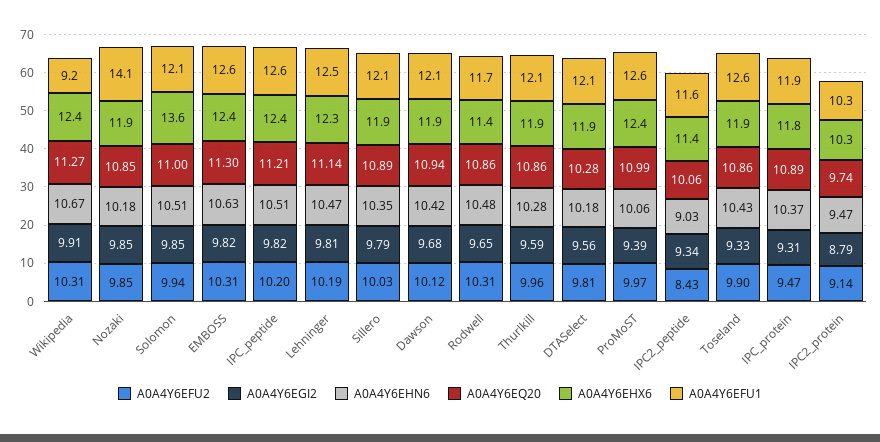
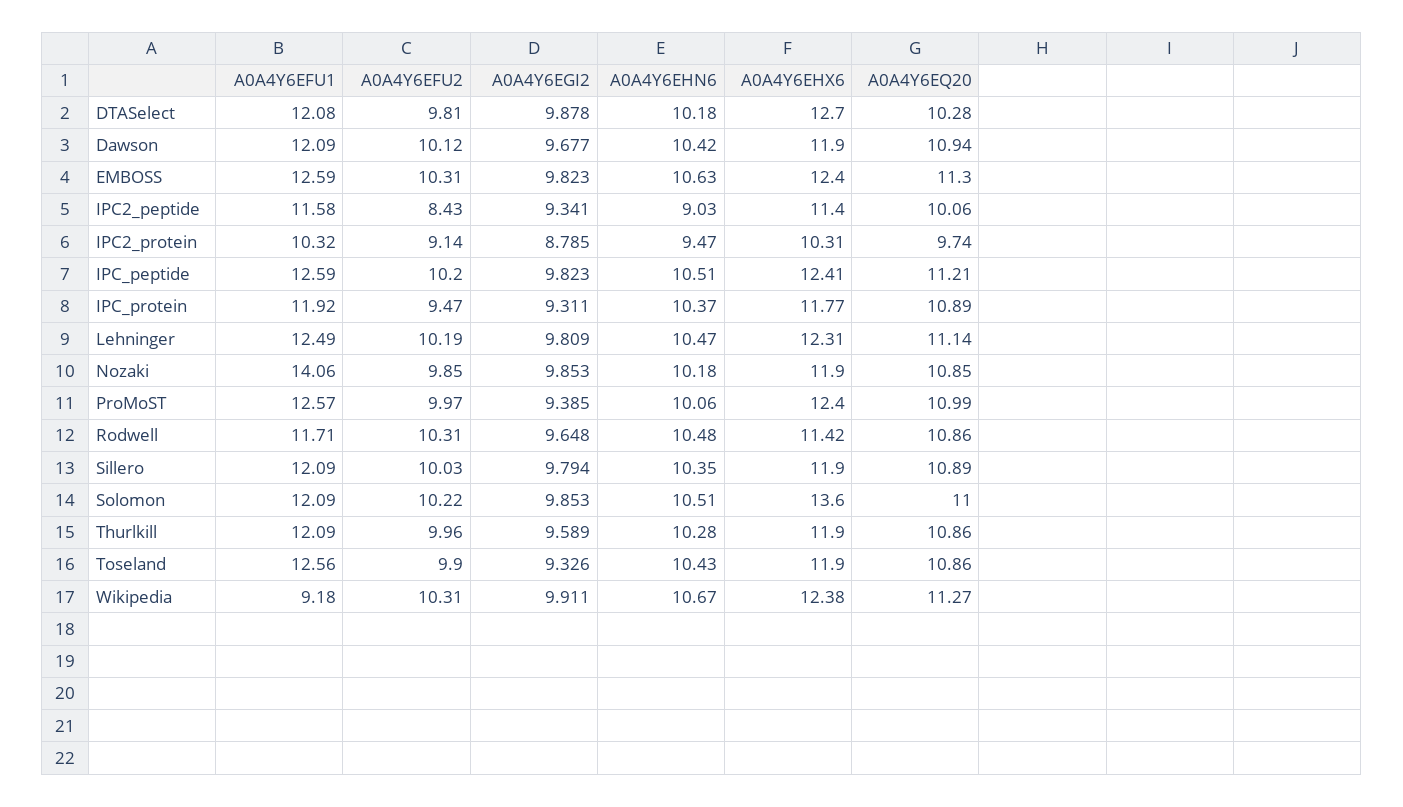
  {
    "A0A4Y6EFU2": {
      "Wikipedia": 10.31,
      "Nozaki": 9.85,
-     "Solomon": 9.94,
+     "Solomon": 10.22,
      "EMBOSS": 10.31,
      "IPC_peptide": 10.2,
      "Lehninger": 10.19,
      "Sillero": 10.03,
      "Dawson": 10.12,
      "Rodwell": 10.31,
      "Thurlkill": 9.96,
      "DTASelect": 9.81,
      "ProMoST": 9.97,
      "IPC2_peptide": 8.43,
      "Toseland": 9.9,
      "IPC_protein": 9.47,
      "IPC2_protein": 9.14
    },
    "A0A4Y6EGI2": {
      "Wikipedia": 9.911,
      "Nozaki": 9.853,
      "Solomon": 9.853,
      "EMBOSS": 9.823,
      "IPC_peptide": 9.823,
      "Lehninger": 9.809,
      "Sillero": 9.794,
      "Dawson": 9.677,
      "Rodwell": 9.648,
      "Thurlkill": 9.589,
-     "DTASelect": 9.56,
+     "DTASelect": 9.878,
      "ProMoST": 9.385,
      "IPC2_peptide": 9.341,
      "Toseland": 9.326,
      "IPC_protein": 9.311,
      "IPC2_protein": 8.785
    },
    "A0A4Y6EHN6": {
      "Wikipedia": 10.67,
      "Nozaki": 10.18,
      "Solomon": 10.51,
      "EMBOSS": 10.63,
      "IPC_peptide": 10.51,
      "Lehninger": 10.47,
      "Sillero": 10.35,
      "Dawson": 10.42,
      "Rodwell": 10.48,
      "Thurlkill": 10.28,
      "DTASelect": 10.18,
      "ProMoST": 10.06,
      "IPC2_peptide": 9.03,
      "Toseland": 10.43,
      "IPC_protein": 10.37,
      "IPC2_protein": 9.47
    },
    "A0A4Y6EQ20": {
      "Wikipedia": 11.27,
      "Nozaki": 10.85,
      "Solomon": 11,
      "EMBOSS": 11.3,
      "IPC_peptide": 11.21,
      "Lehninger": 11.14,
      "Sillero": 10.89,
      "Dawson": 10.94,
      "Rodwell": 10.86,
      "Thurlkill": 10.86,
      "DTASelect": 10.28,
      "ProMoST": 10.99,
      "IPC2_peptide": 10.06,
      "Toseland": 10.86,
      "IPC_protein": 10.89,
      "IPC2_protein": 9.74
    },
    "A0A4Y6EHX6": {
      "Wikipedia": 12.38,
      "Nozaki": 11.9,
      "Solomon": 13.6,
      "EMBOSS": 12.4,
      "IPC_peptide": 12.41,
      "Lehninger": 12.31,
      "Sillero": 11.9,
      "Dawson": 11.9,
      "Rodwell": 11.42,
      "Thurlkill": 11.9,
-     "DTASelect": 11.9,
+     "DTASelect": 12.7,
      "ProMoST": 12.4,
      "IPC2_peptide": 11.4,
      "Toseland": 11.9,
      "IPC_protein": 11.77,
      "IPC2_protein": 10.31
    },
    "A0A4Y6EFU1": {
      "Wikipedia": 9.18,
      "Nozaki": 14.06,
      "Solomon": 12.09,
      "EMBOSS": 12.59,
      "IPC_peptide": 12.59,
      "Lehninger": 12.49,
      "Sillero": 12.09,
      "Dawson": 12.09,
      "Rodwell": 11.71,
      "Thurlkill": 12.09,
      "DTASelect": 12.08,
      "ProMoST": 12.57,
      "IPC2_peptide": 11.58,
      "Toseland": 12.56,
      "IPC_protein": 11.92,
      "IPC2_protein": 10.32
    }
  }

